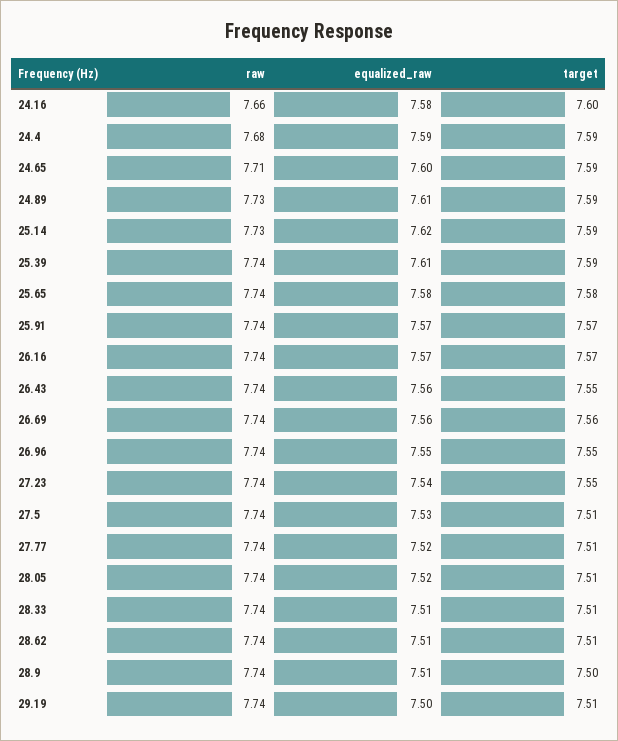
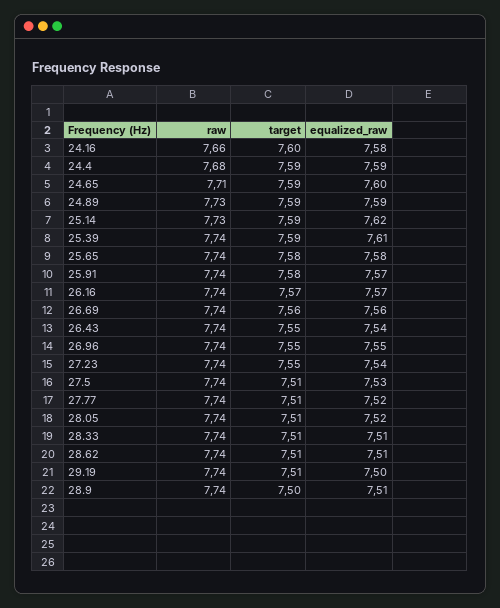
  {
    "raw": {
      "24.16": 7.66,
      "24.4": 7.68,
      "24.65": 7.71,
      "24.89": 7.73,
      "25.14": 7.73,
      "25.39": 7.74,
      "25.65": 7.74,
      "25.91": 7.74,
      "26.16": 7.74,
      "26.43": 7.74,
      "26.69": 7.74,
      "26.96": 7.74,
      "27.23": 7.74,
      "27.5": 7.74,
      "27.77": 7.74,
      "28.05": 7.74,
      "28.33": 7.74,
      "28.62": 7.74,
      "28.9": 7.74,
      "29.19": 7.74
    },
    "equalized_raw": {
      "24.16": 7.58,
      "24.4": 7.59,
      "24.65": 7.6,
-     "24.89": 7.61,
+     "24.89": 7.59,
      "25.14": 7.62,
      "25.39": 7.61,
      "25.65": 7.58,
      "25.91": 7.57,
      "26.16": 7.57,
-     "26.43": 7.56,
+     "26.43": 7.54,
      "26.69": 7.56,
      "26.96": 7.55,
      "27.23": 7.54,
      "27.5": 7.53,
      "27.77": 7.52,
      "28.05": 7.52,
      "28.33": 7.51,
      "28.62": 7.51,
      "28.9": 7.51,
      "29.19": 7.5
    },
    "target": {
      "24.16": 7.6,
      "24.4": 7.59,
      "24.65": 7.59,
      "24.89": 7.59,
      "25.14": 7.59,
      "25.39": 7.59,
      "25.65": 7.58,
-     "25.91": 7.57,
+     "25.91": 7.58,
      "26.16": 7.57,
      "26.43": 7.55,
      "26.69": 7.56,
      "26.96": 7.55,
      "27.23": 7.55,
      "27.5": 7.51,
      "27.77": 7.51,
      "28.05": 7.51,
      "28.33": 7.51,
      "28.62": 7.51,
      "28.9": 7.5,
      "29.19": 7.51
    }
  }

